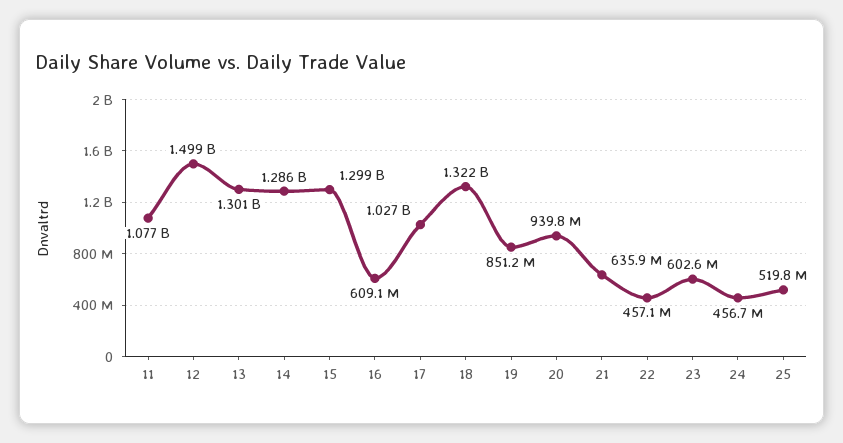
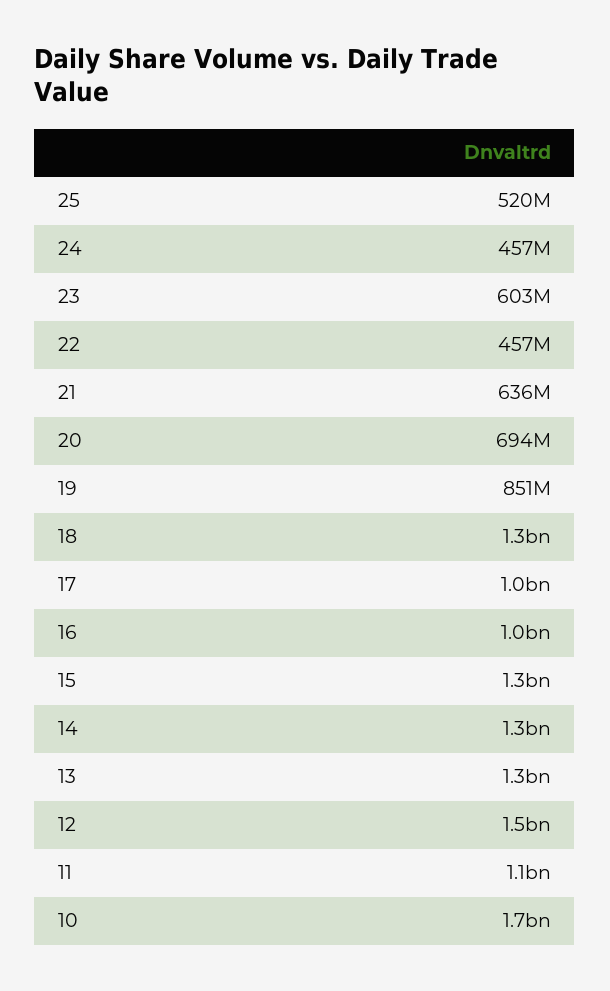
  {
    "11": 1077000000,
    "12": 1499000000,
    "13": 1301000000,
    "14": 1286000000,
    "15": 1299000000,
-   "16": 609100000,
+   "16": 1000000000,
    "17": 1027000000,
    "18": 1322000000,
    "19": 851200000,
-   "20": 939800000,
+   "20": 694000000,
    "21": 635900000,
    "22": 457100000,
    "23": 602600000,
    "24": 456700000,
-   "25": 519800000
+   "25": 519800000,
+   "10": 1700000000
  }

